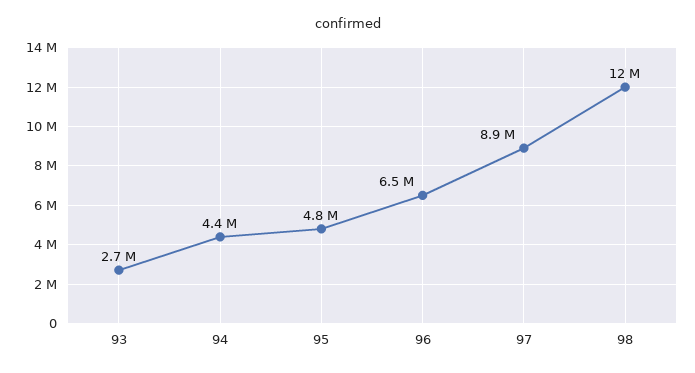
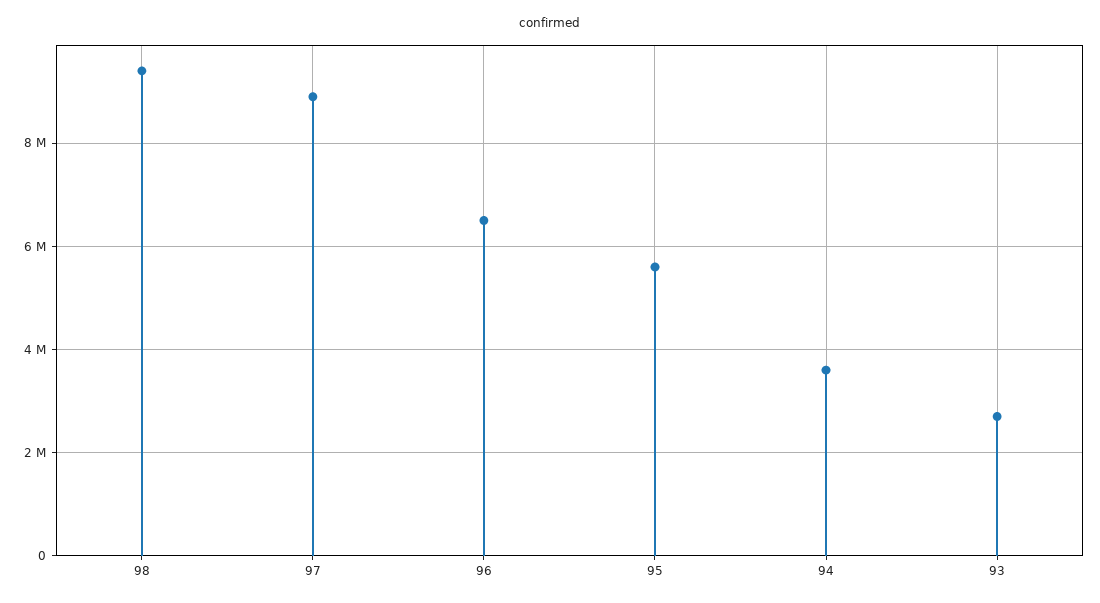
  {
    "93": 2700000,
-   "94": 4400000,
+   "94": 3600000,
-   "95": 4800000,
+   "95": 5600000,
    "96": 6500000,
    "97": 8900000,
-   "98": 12000000
+   "98": 9400000
  }

